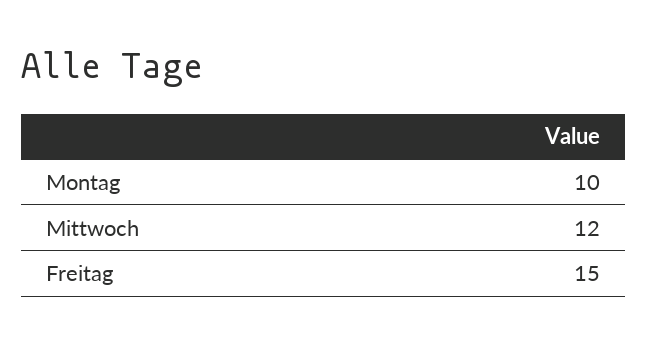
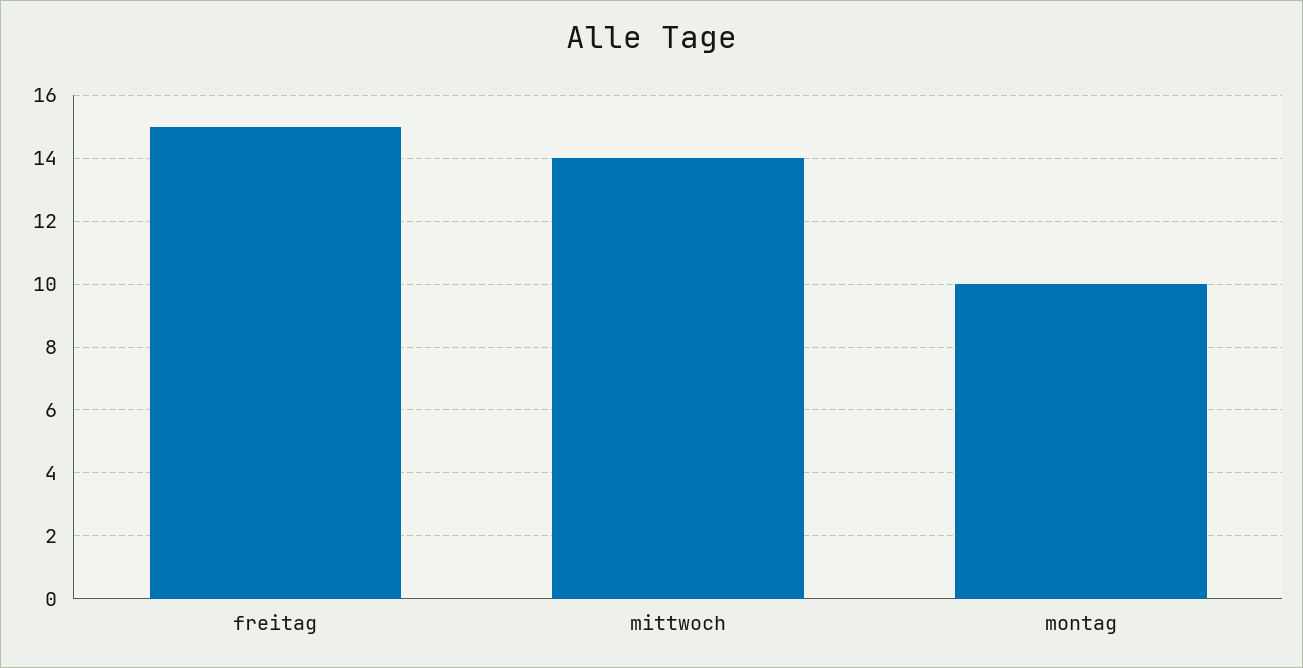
  {
    "Montag": 10,
-   "Mittwoch": 12,
+   "Mittwoch": 14,
    "Freitag": 15
  }

